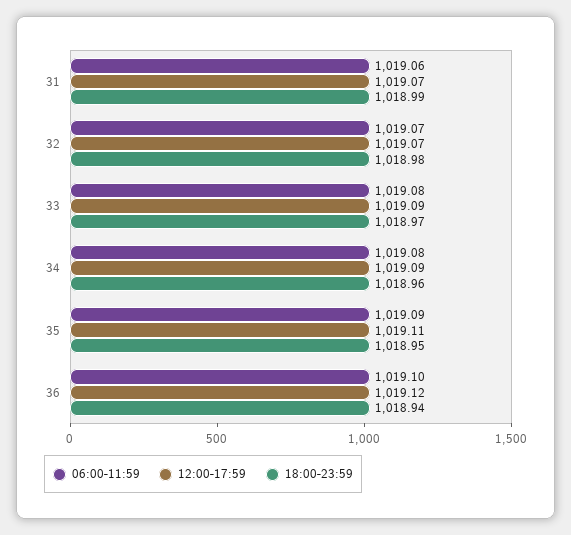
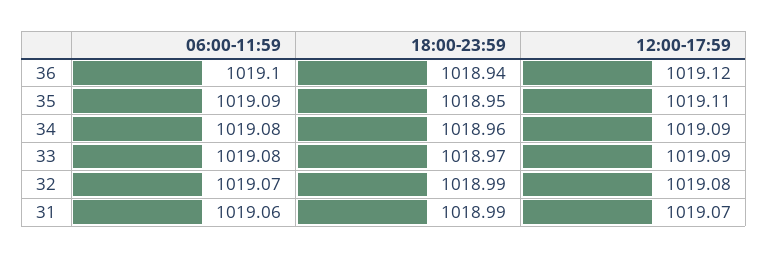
  {
    "06:00-11:59": {
      "31": 1019.06,
      "32": 1019.07,
      "33": 1019.08,
      "34": 1019.08,
      "35": 1019.09,
      "36": 1019.1
    },
    "12:00-17:59": {
      "31": 1019.07,
-     "32": 1019.07,
+     "32": 1019.08,
      "33": 1019.09,
      "34": 1019.09,
      "35": 1019.11,
      "36": 1019.12
    },
    "18:00-23:59": {
      "31": 1018.99,
-     "32": 1018.98,
+     "32": 1018.99,
      "33": 1018.97,
      "34": 1018.96,
      "35": 1018.95,
      "36": 1018.94
    }
  }

